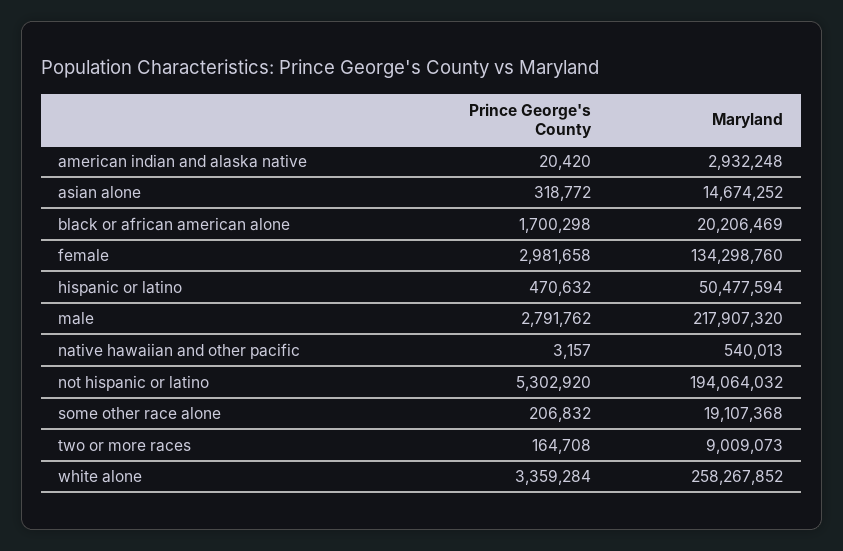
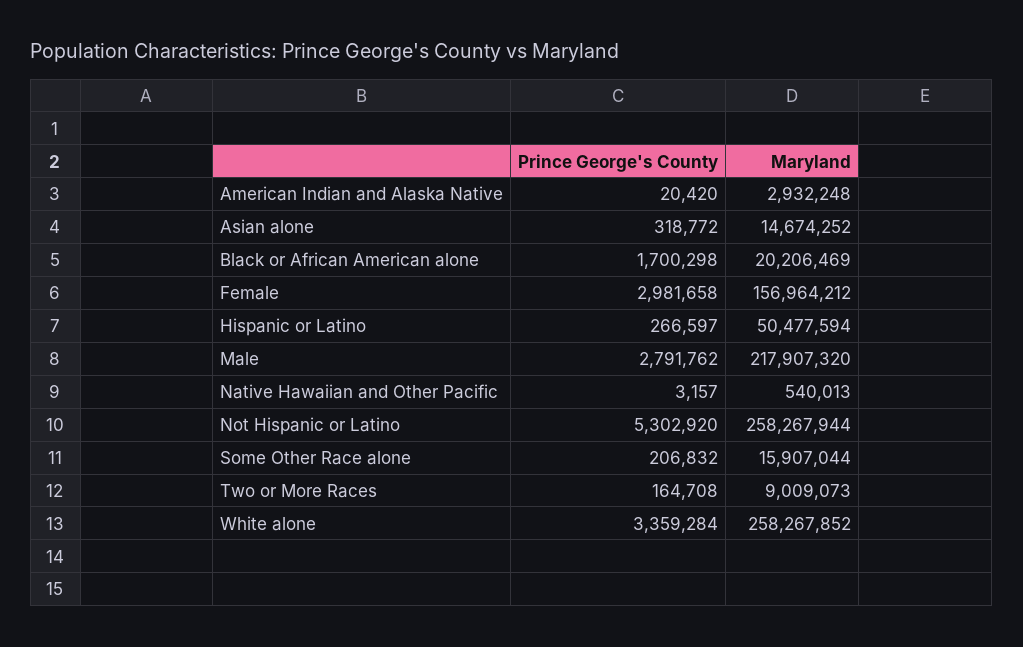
  {
    "Prince George's County": {
      "american indian and alaska native": 20420,
      "asian alone": 318772,
      "black or african american alone": 1700298,
      "female": 2981658,
-     "hispanic or latino": 470632,
+     "hispanic or latino": 266597,
      "male": 2791762,
      "native hawaiian and other pacific": 3157,
      "not hispanic or latino": 5302920,
      "some other race alone": 206832,
      "two or more races": 164708,
      "white alone": 3359284
    },
    "Maryland": {
      "american indian and alaska native": 2932248,
      "asian alone": 14674252,
      "black or african american alone": 20206469,
-     "female": 134298760,
+     "female": 156964212,
      "hispanic or latino": 50477594,
      "male": 217907320,
      "native hawaiian and other pacific": 540013,
-     "not hispanic or latino": 194064032,
+     "not hispanic or latino": 258267944,
-     "some other race alone": 19107368,
+     "some other race alone": 15907044,
      "two or more races": 9009073,
      "white alone": 258267852
    }
  }

